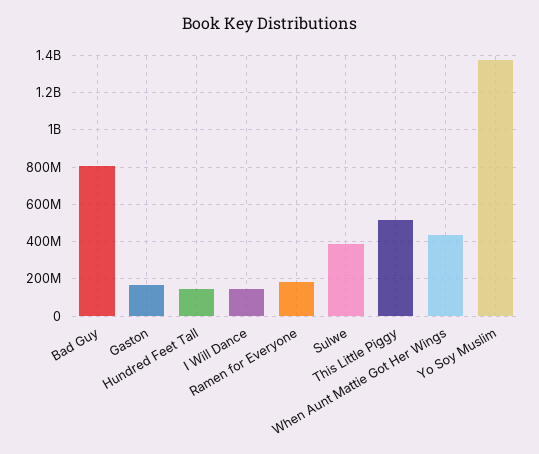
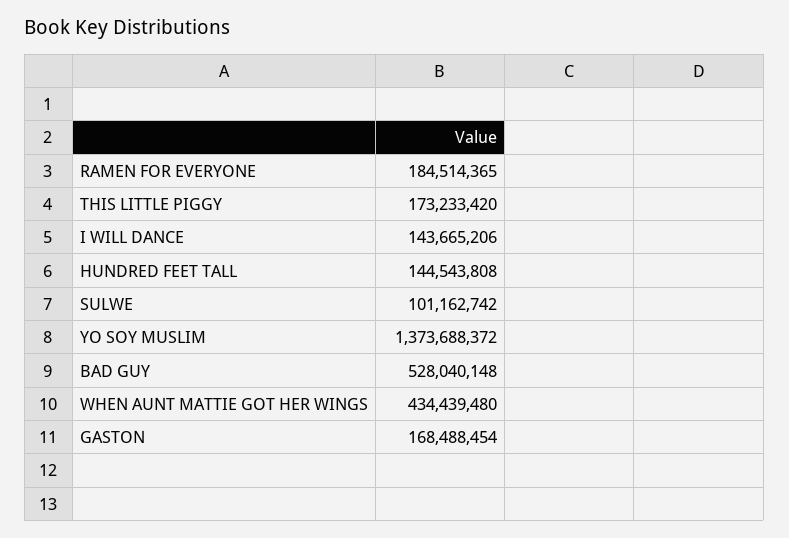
  {
-   "Bad Guy": 800000000,
+   "Bad Guy": 528040148,
    "Gaston": 168488454,
    "Hundred Feet Tall": 144543808,
    "I Will Dance": 143665206,
    "Ramen for Everyone": 184514365,
-   "Sulwe": 400000000,
+   "Sulwe": 101162742,
-   "This Little Piggy": 500000000,
+   "This Little Piggy": 173233420,
    "When Aunt Mattie Got Her Wings": 434439480,
    "Yo Soy Muslim": 1373688372
  }

